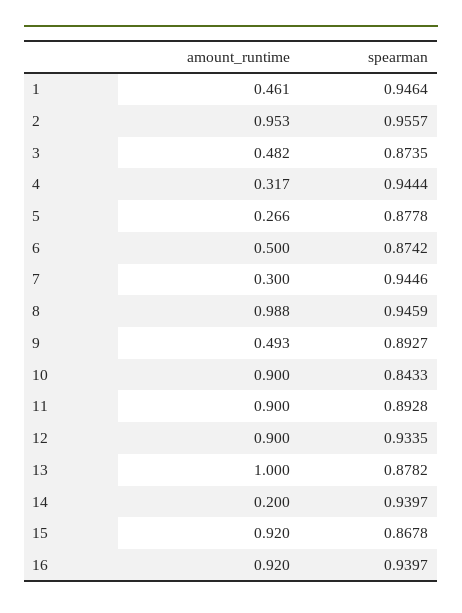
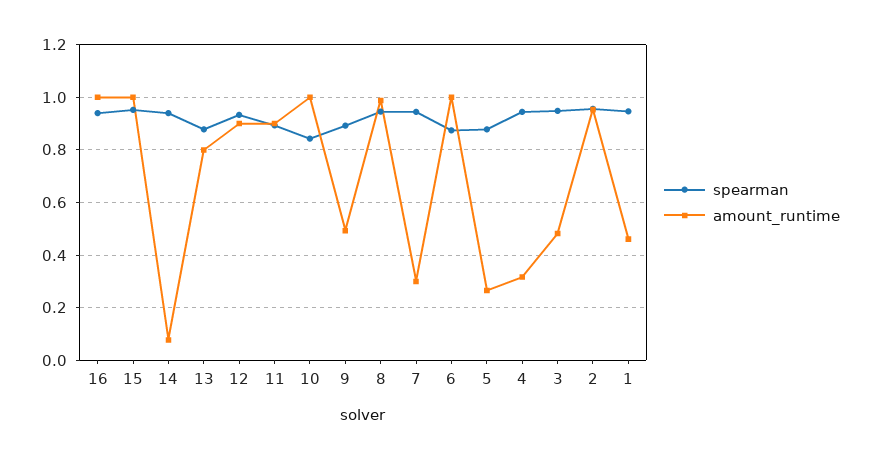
  {
    "amount_runtime": {
      "1": 0.461,
      "2": 0.953,
      "3": 0.482,
      "4": 0.317,
      "5": 0.266,
-     "6": 0.5,
+     "6": 1,
      "7": 0.3,
      "8": 0.988,
      "9": 0.493,
-     "10": 0.9,
+     "10": 1,
      "11": 0.9,
      "12": 0.9,
-     "13": 1,
+     "13": 0.8,
-     "14": 0.2,
+     "14": 0.075,
-     "15": 0.92,
+     "15": 1,
-     "16": 0.92
+     "16": 1
    },
    "spearman": {
      "1": 0.9464,
      "2": 0.9557,
-     "3": 0.8735,
+     "3": 0.95,
      "4": 0.9444,
      "5": 0.8778,
      "6": 0.8742,
      "7": 0.9446,
      "8": 0.9459,
      "9": 0.8927,
      "10": 0.8433,
      "11": 0.8928,
      "12": 0.9335,
      "13": 0.8782,
      "14": 0.9397,
-     "15": 0.8678,
+     "15": 0.95,
      "16": 0.9397
    }
  }

